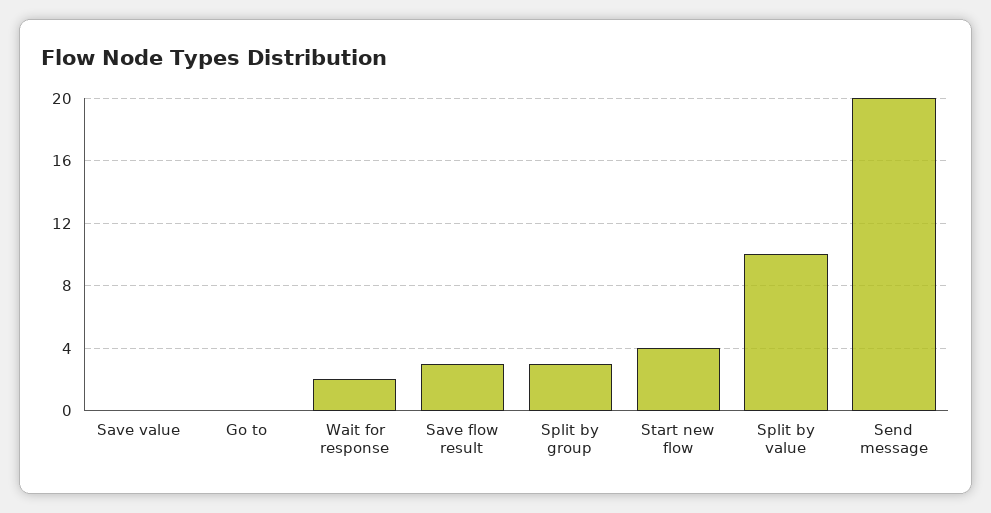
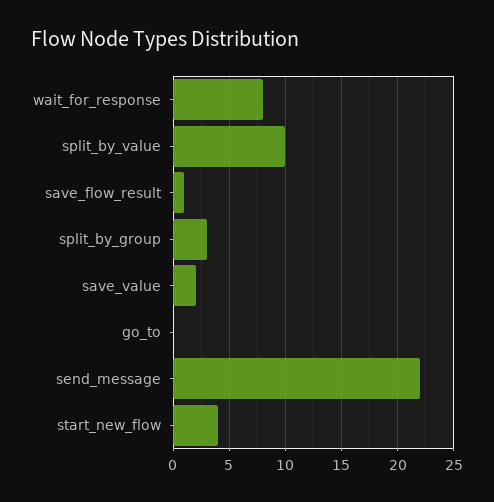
  {
-   "Save value": 0,
+   "Save value": 2,
    "Go to": 0,
-   "Wait for response": 2,
+   "Wait for response": 8,
-   "Save flow result": 3,
+   "Save flow result": 1,
    "Split by group": 3,
    "Start new flow": 4,
    "Split by value": 10,
-   "Send message": 20
+   "Send message": 22
  }

